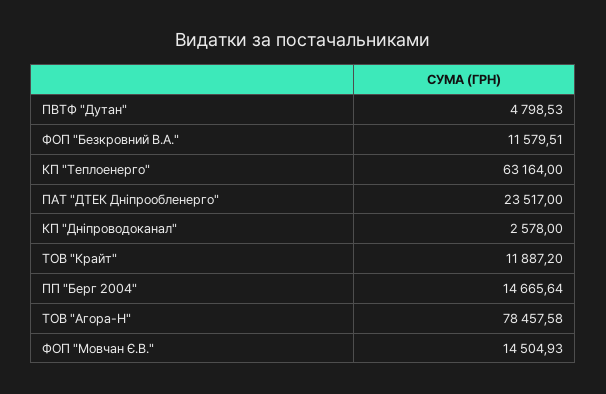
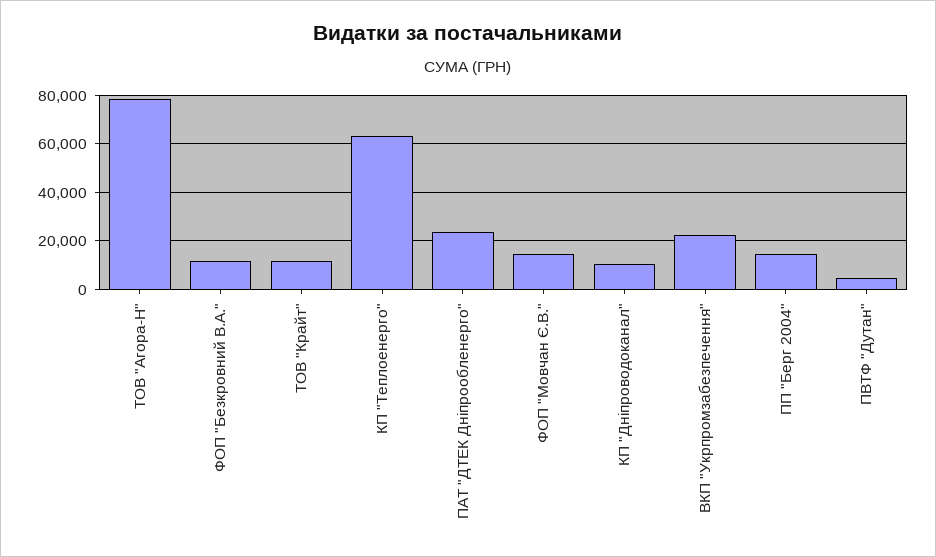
  {
    "ПВТФ \"Дутан\"": 4798.53,
    "ФОП \"Безкровний В.А.\"": 11579.51,
    "КП \"Теплоенерго\"": 63164,
    "ПАТ \"ДТЕК Дніпрообленерго\"": 23517,
-   "КП \"Дніпроводоканал\"": 2578,
+   "КП \"Дніпроводоканал\"": 10000,
    "ТОВ \"Крайт\"": 11887.2,
    "ПП \"Берг 2004\"": 14665.64,
    "ТОВ \"Агора-Н\"": 78457.58,
-   "ФОП \"Мовчан Є.В.\"": 14504.93
+   "ФОП \"Мовчан Є.В.\"": 14504.93,
+   "ВКП \"Укрпромзабезпечення\"": 22500
  }

